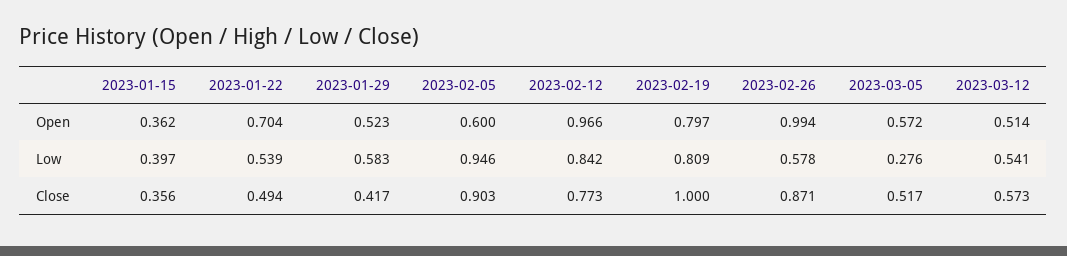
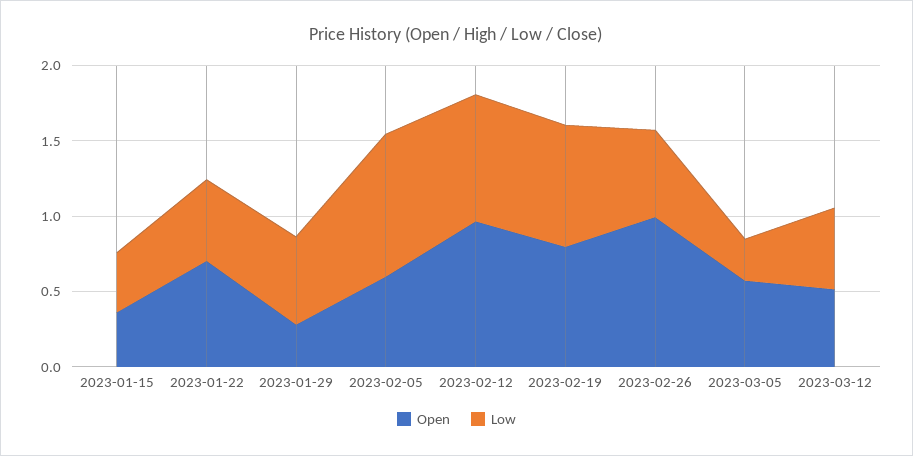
  {
    "Open": {
      "2023-01-15": 0.362,
      "2023-01-22": 0.704,
-     "2023-01-29": 0.523,
+     "2023-01-29": 0.3,
      "2023-02-05": 0.6,
      "2023-02-12": 0.966,
      "2023-02-19": 0.797,
      "2023-02-26": 0.994,
      "2023-03-05": 0.572,
      "2023-03-12": 0.514
    },
    "Low": {
      "2023-01-15": 0.397,
      "2023-01-22": 0.539,
      "2023-01-29": 0.583,
      "2023-02-05": 0.946,
      "2023-02-12": 0.842,
      "2023-02-19": 0.809,
      "2023-02-26": 0.578,
      "2023-03-05": 0.276,
      "2023-03-12": 0.541
-   },
+   }
-   "Close": {
-     "2023-01-15": 0.356,
-     "2023-01-22": 0.494,
-     "2023-01-29": 0.417,
-     "2023-02-05": 0.903,
-     "2023-02-12": 0.773,
-     "2023-02-19": 1,
-     "2023-02-26": 0.871,
-     "2023-03-05": 0.517,
-     "2023-03-12": 0.573
-   }
  }

